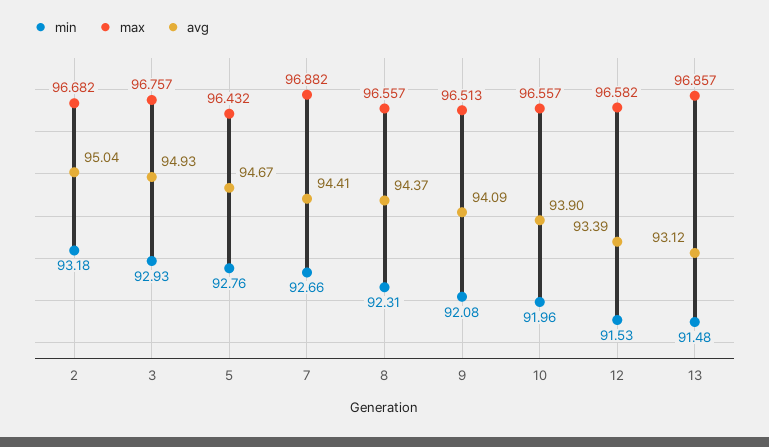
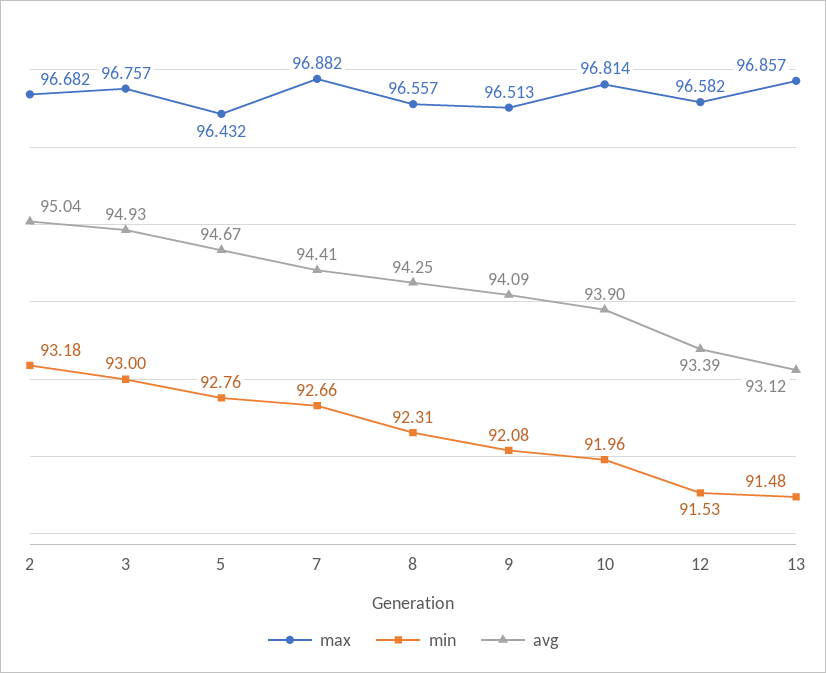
  {
    "min": {
      "2": 93.18,
-     "3": 92.93,
+     "3": 93,
      "5": 92.76,
      "7": 92.66,
      "8": 92.31,
      "9": 92.08,
      "10": 91.96,
      "12": 91.53,
      "13": 91.48
    },
    "max": {
      "2": 96.682,
      "3": 96.757,
      "5": 96.432,
      "7": 96.882,
      "8": 96.557,
      "9": 96.513,
-     "10": 96.557,
+     "10": 96.814,
      "12": 96.582,
      "13": 96.857
    },
    "avg": {
      "2": 95.04,
      "3": 94.93,
      "5": 94.67,
      "7": 94.41,
-     "8": 94.37,
+     "8": 94.25,
      "9": 94.09,
      "10": 93.9,
      "12": 93.39,
      "13": 93.12
    }
  }

